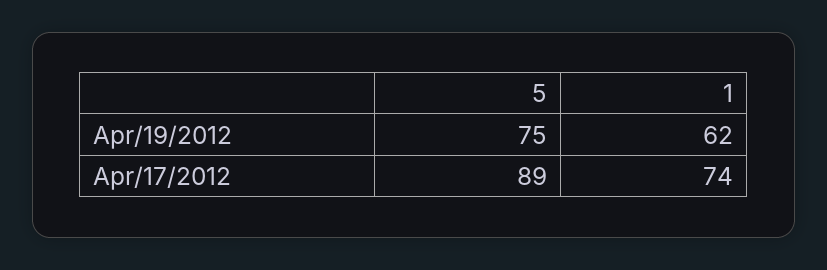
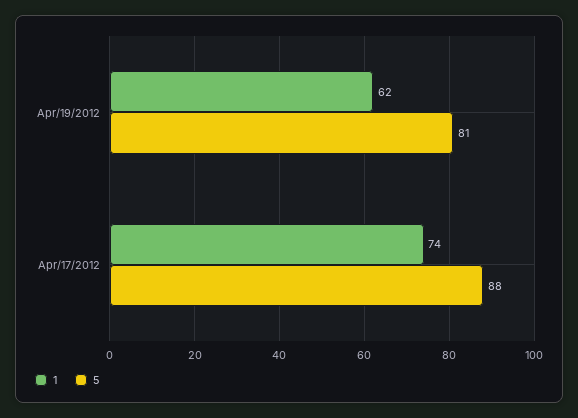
  {
    "5": {
-     "Apr/19/2012": 75,
+     "Apr/19/2012": 81,
-     "Apr/17/2012": 89
+     "Apr/17/2012": 88
    },
    "1": {
      "Apr/19/2012": 62,
      "Apr/17/2012": 74
    }
  }

